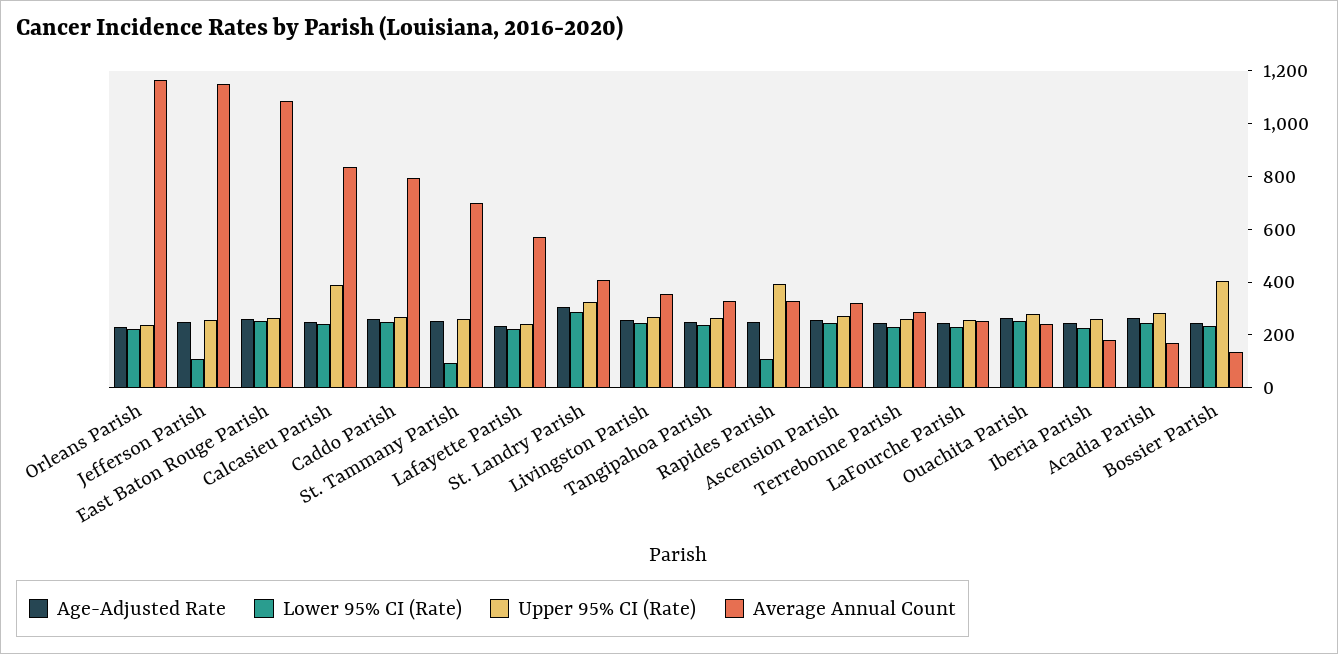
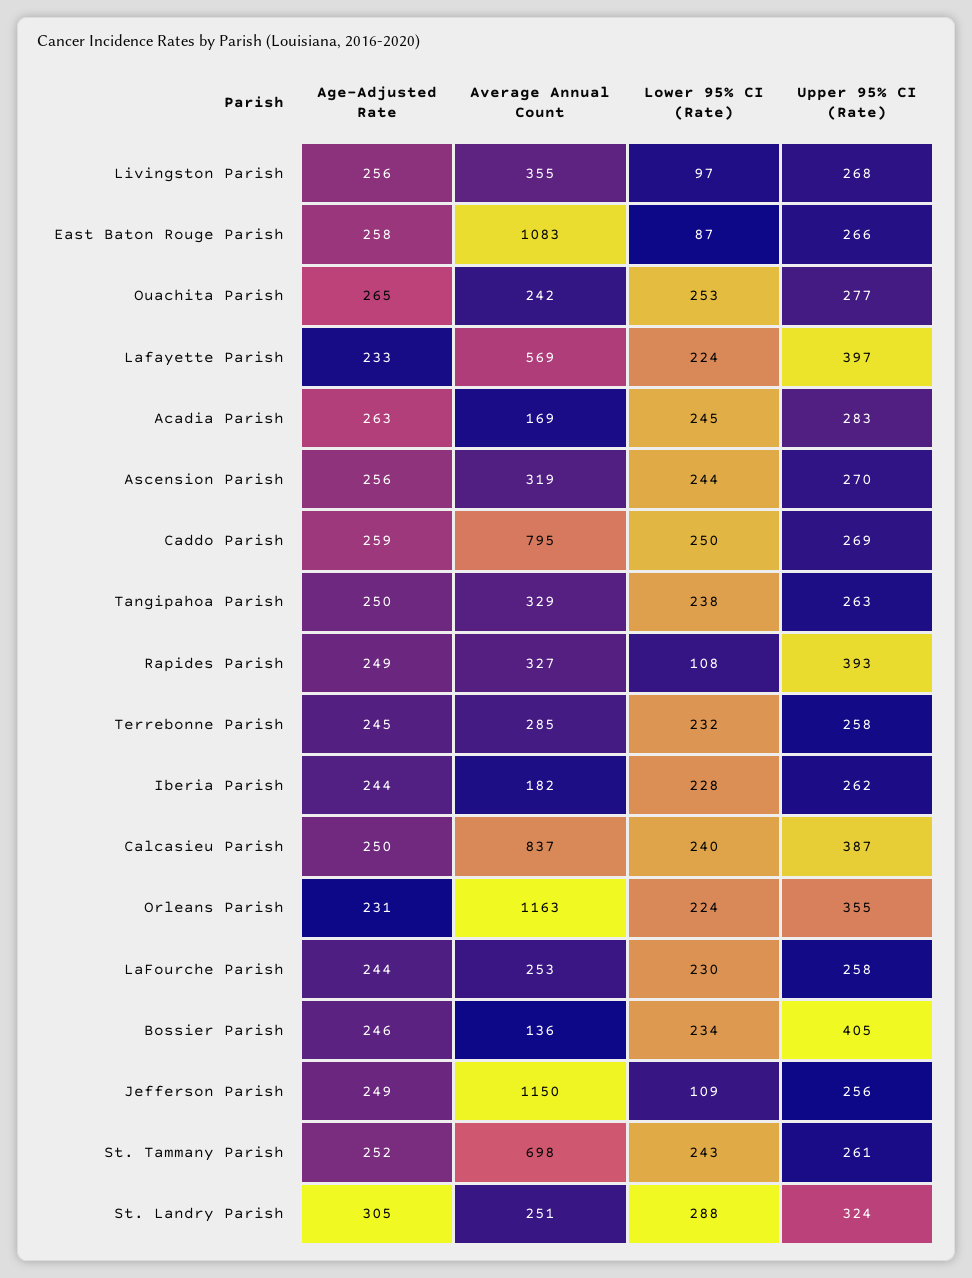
  {
    "Age-Adjusted Rate": {
      "Orleans Parish": 231,
      "Jefferson Parish": 249,
      "East Baton Rouge Parish": 258,
      "Calcasieu Parish": 250,
      "Caddo Parish": 259,
      "St. Tammany Parish": 252,
      "Lafayette Parish": 233,
      "St. Landry Parish": 305,
      "Livingston Parish": 256,
      "Tangipahoa Parish": 250,
      "Rapides Parish": 249,
      "Ascension Parish": 256,
      "Terrebonne Parish": 245,
      "LaFourche Parish": 244,
      "Ouachita Parish": 265,
      "Iberia Parish": 244,
      "Acadia Parish": 263,
      "Bossier Parish": 246
    },
    "Lower 95% CI (Rate)": {
      "Orleans Parish": 224,
      "Jefferson Parish": 109,
-     "East Baton Rouge Parish": 250,
+     "East Baton Rouge Parish": 87,
      "Calcasieu Parish": 240,
      "Caddo Parish": 250,
-     "St. Tammany Parish": 100,
+     "St. Tammany Parish": 243,
      "Lafayette Parish": 224,
      "St. Landry Parish": 288,
-     "Livingston Parish": 250,
+     "Livingston Parish": 97,
      "Tangipahoa Parish": 238,
      "Rapides Parish": 108,
      "Ascension Parish": 244,
      "Terrebonne Parish": 232,
      "LaFourche Parish": 230,
      "Ouachita Parish": 253,
      "Iberia Parish": 228,
      "Acadia Parish": 245,
      "Bossier Parish": 234
    },
    "Upper 95% CI (Rate)": {
-     "Orleans Parish": 250,
+     "Orleans Parish": 355,
      "Jefferson Parish": 256,
      "East Baton Rouge Parish": 266,
      "Calcasieu Parish": 387,
      "Caddo Parish": 269,
      "St. Tammany Parish": 261,
-     "Lafayette Parish": 250,
+     "Lafayette Parish": 397,
      "St. Landry Parish": 324,
      "Livingston Parish": 268,
      "Tangipahoa Parish": 263,
      "Rapides Parish": 393,
      "Ascension Parish": 270,
      "Terrebonne Parish": 258,
      "LaFourche Parish": 258,
      "Ouachita Parish": 277,
      "Iberia Parish": 262,
      "Acadia Parish": 283,
      "Bossier Parish": 405
    },
    "Average Annual Count": {
      "Orleans Parish": 1163,
      "Jefferson Parish": 1150,
      "East Baton Rouge Parish": 1083,
      "Calcasieu Parish": 837,
      "Caddo Parish": 795,
      "St. Tammany Parish": 698,
      "Lafayette Parish": 569,
-     "St. Landry Parish": 400,
+     "St. Landry Parish": 251,
      "Livingston Parish": 355,
      "Tangipahoa Parish": 329,
      "Rapides Parish": 327,
      "Ascension Parish": 319,
      "Terrebonne Parish": 285,
      "LaFourche Parish": 253,
      "Ouachita Parish": 242,
      "Iberia Parish": 182,
      "Acadia Parish": 169,
      "Bossier Parish": 136
    }
  }

